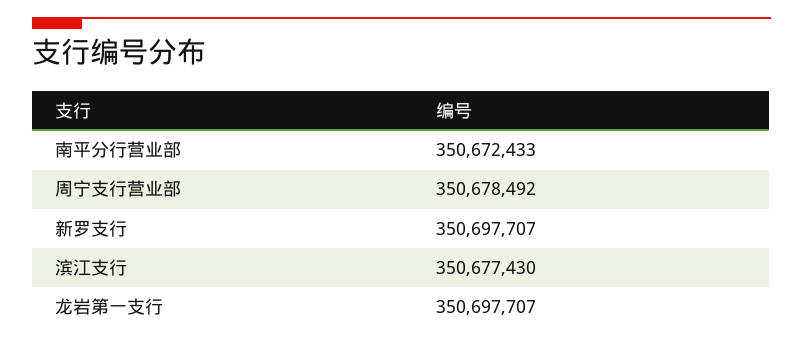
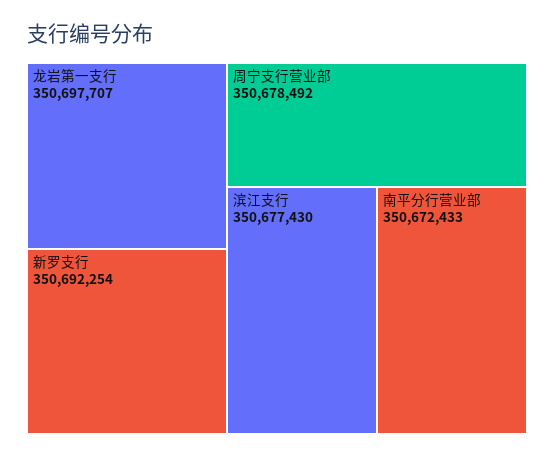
  {
    "南平分行营业部": 350672433,
    "周宁支行营业部": 350678492,
-   "新罗支行": 350697707,
+   "新罗支行": 350692254,
    "滨江支行": 350677430,
    "龙岩第一支行": 350697707
  }

